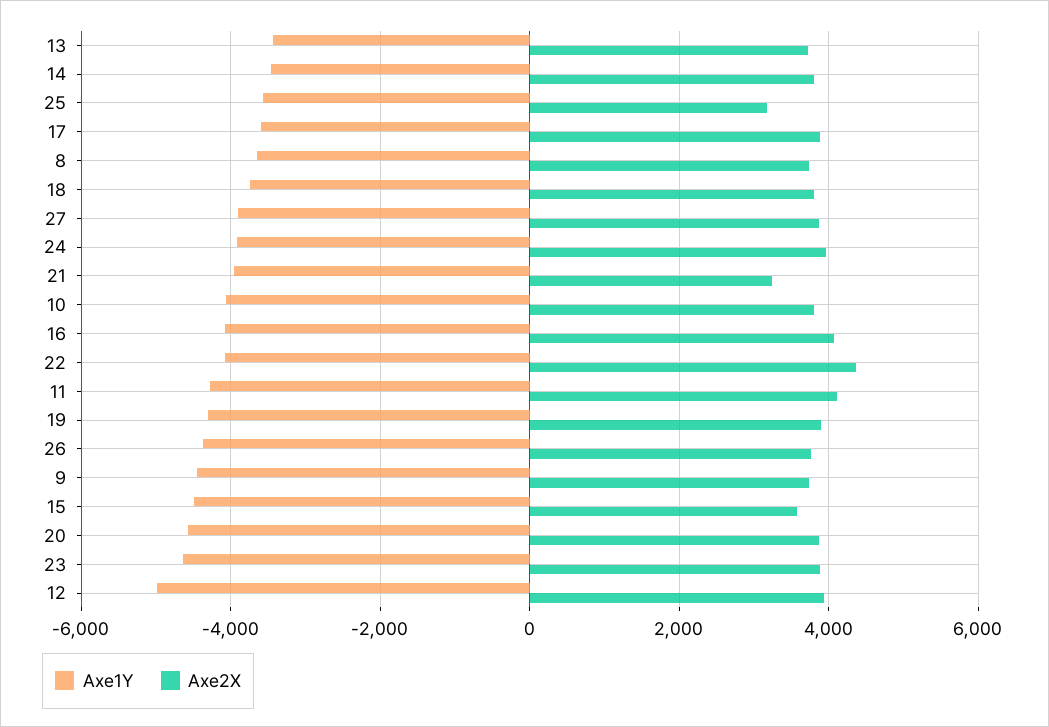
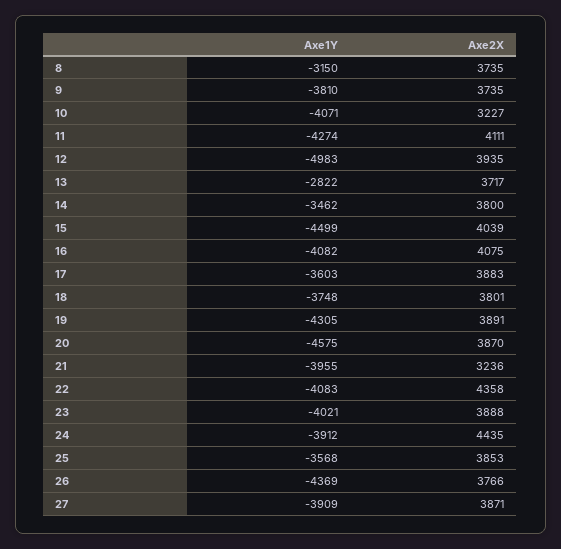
  {
    "Axe1Y": {
-     "13": -3400,
+     "13": -2822,
      "14": -3462,
      "25": -3568,
      "17": -3603,
-     "8": -3600,
+     "8": -3150,
      "18": -3748,
      "27": -3909,
      "24": -3912,
      "21": -3955,
      "10": -4071,
      "16": -4082,
      "22": -4083,
      "11": -4274,
      "19": -4305,
      "26": -4369,
-     "9": -4400,
+     "9": -3810,
      "15": -4499,
      "20": -4575,
-     "23": -4600,
+     "23": -4021,
      "12": -4983
    },
    "Axe2X": {
      "13": 3717,
      "14": 3800,
-     "25": 3200,
+     "25": 3853,
      "17": 3883,
      "8": 3735,
      "18": 3801,
      "27": 3871,
-     "24": 4000,
+     "24": 4435,
      "21": 3236,
-     "10": 3800,
+     "10": 3227,
      "16": 4075,
      "22": 4358,
      "11": 4111,
      "19": 3891,
      "26": 3766,
      "9": 3735,
-     "15": 3600,
+     "15": 4039,
      "20": 3870,
      "23": 3888,
      "12": 3935
    }
  }

